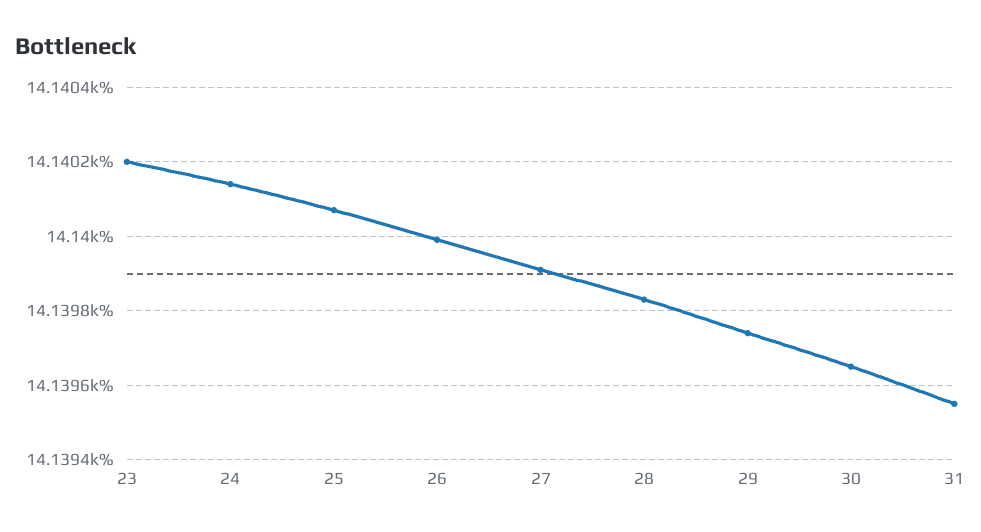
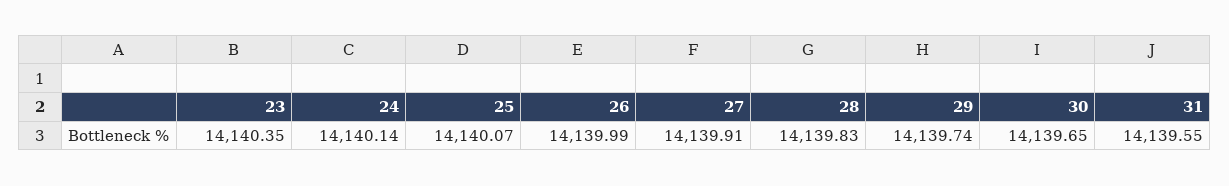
  {
-   "23": 14140.2,
+   "23": 14140.35,
    "24": 14140.14,
    "25": 14140.07,
    "26": 14139.99,
    "27": 14139.91,
    "28": 14139.83,
    "29": 14139.74,
    "30": 14139.65,
    "31": 14139.55
  }

